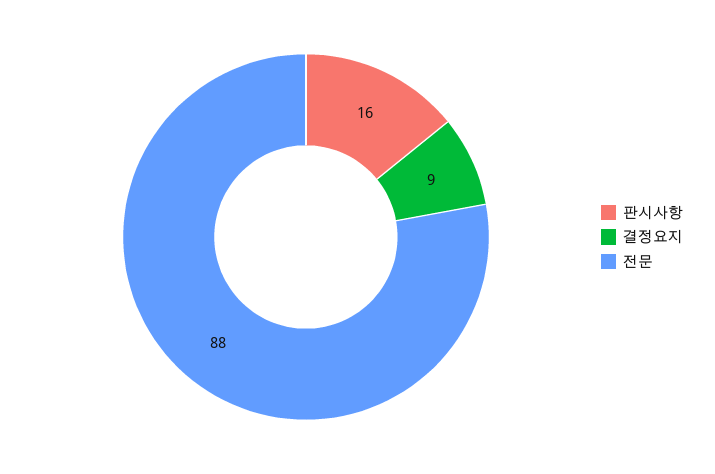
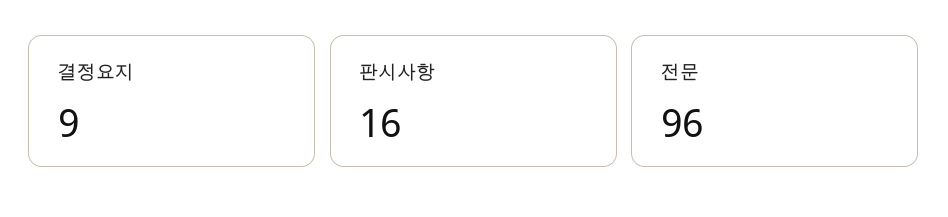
  {
    "판시사항": 16,
    "결정요지": 9,
-   "전문": 88
+   "전문": 96
  }

